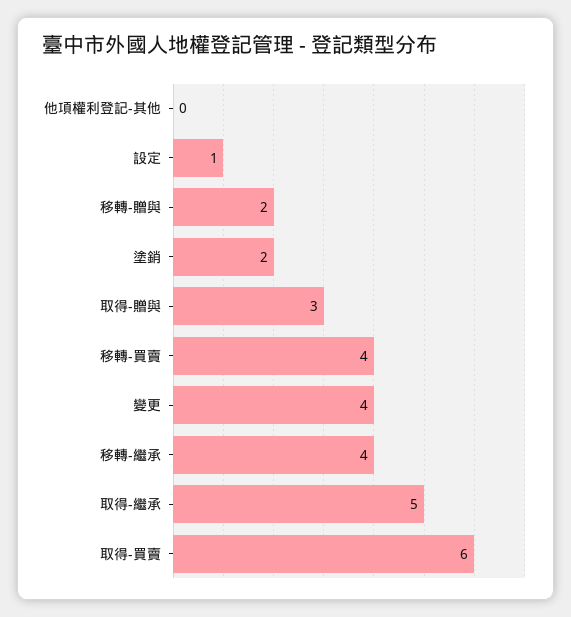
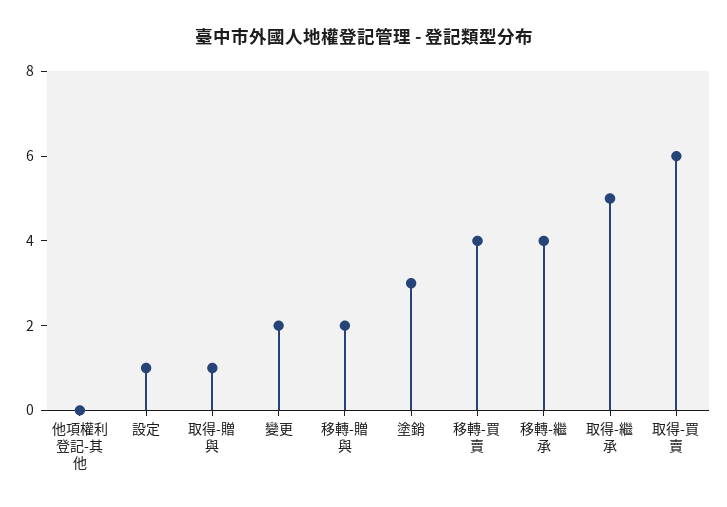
  {
    "他項權利登記-其他": 0,
    "設定": 1,
    "移轉-贈與": 2,
-   "塗銷": 2,
+   "塗銷": 3,
-   "取得-贈與": 3,
+   "取得-贈與": 1,
    "移轉-買賣": 4,
-   "變更": 4,
+   "變更": 2,
    "移轉-繼承": 4,
    "取得-繼承": 5,
    "取得-買賣": 6
  }

